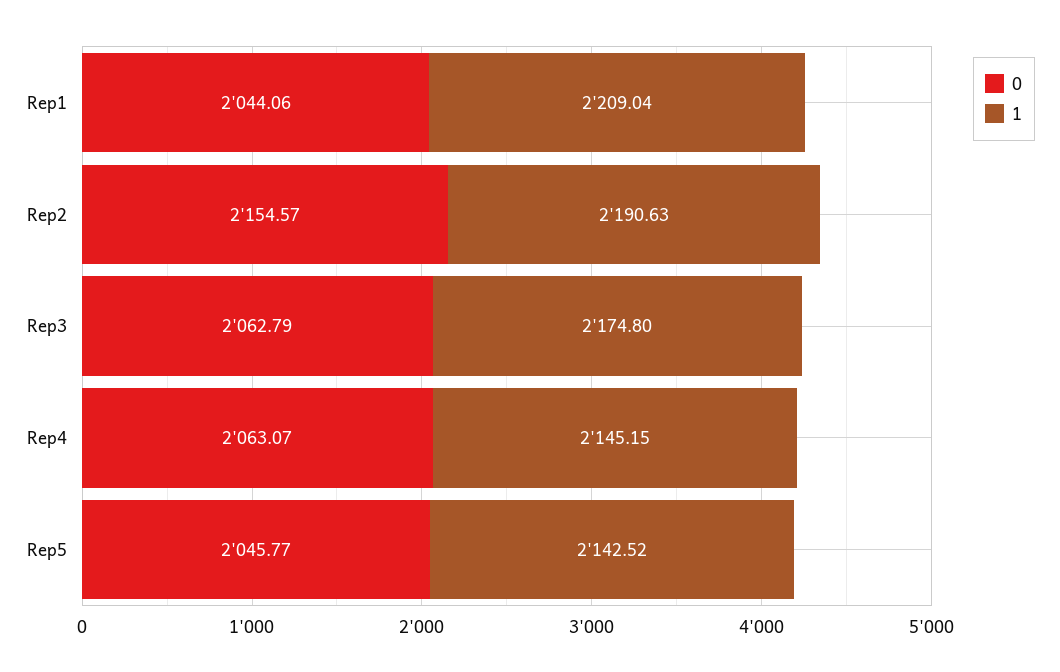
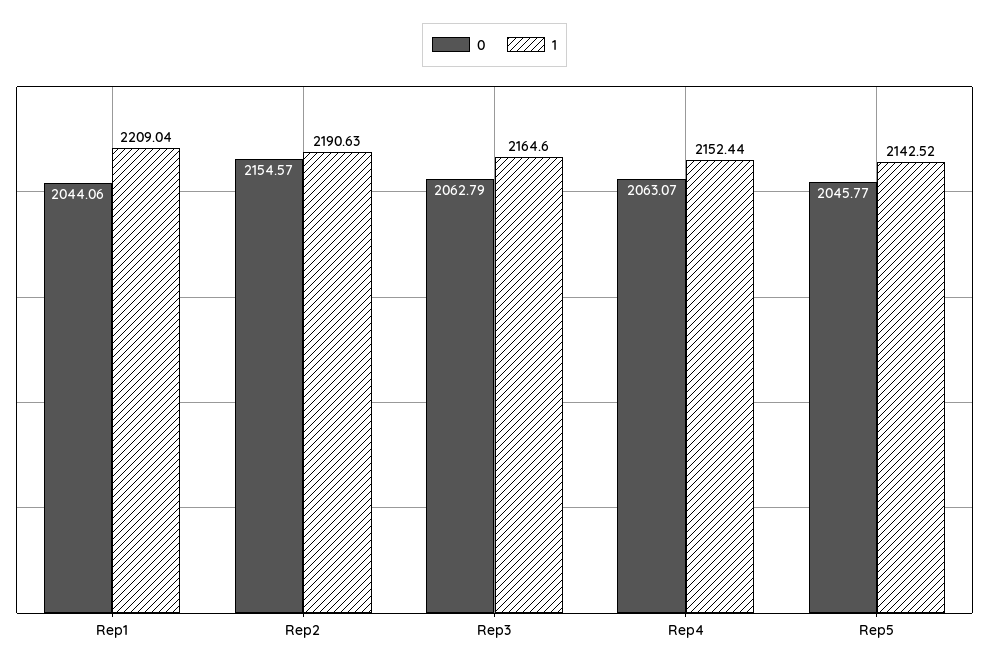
  {
    "0": {
      "Rep1": 2044.06,
      "Rep2": 2154.57,
      "Rep3": 2062.79,
      "Rep4": 2063.07,
      "Rep5": 2045.77
    },
    "1": {
      "Rep1": 2209.04,
      "Rep2": 2190.63,
-     "Rep3": 2174.8,
+     "Rep3": 2164.6,
-     "Rep4": 2145.15,
+     "Rep4": 2152.44,
      "Rep5": 2142.52
    }
  }

